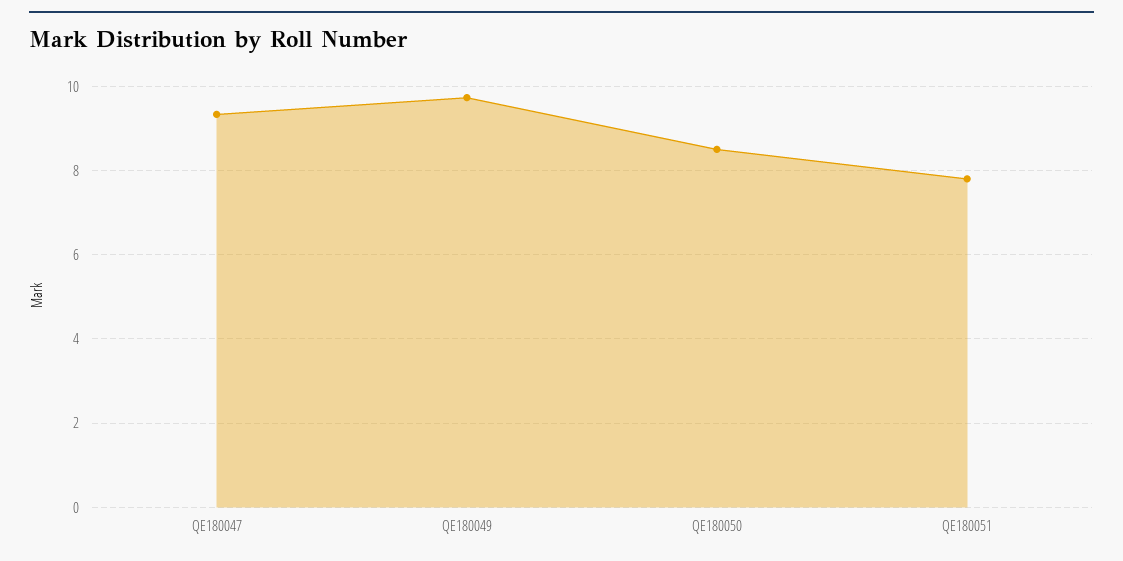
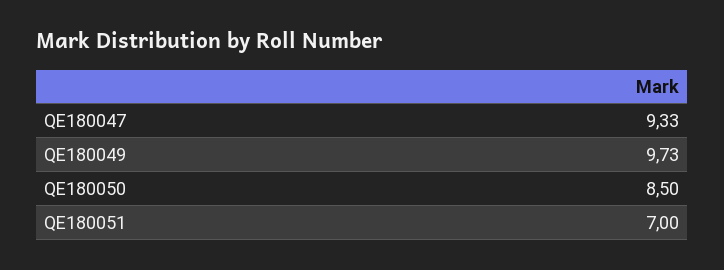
  {
    "QE180047": 9.33,
    "QE180049": 9.73,
    "QE180050": 8.5,
-   "QE180051": 7.8
+   "QE180051": 7
  }

